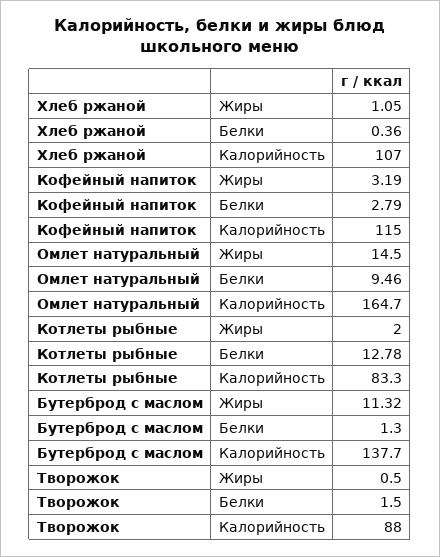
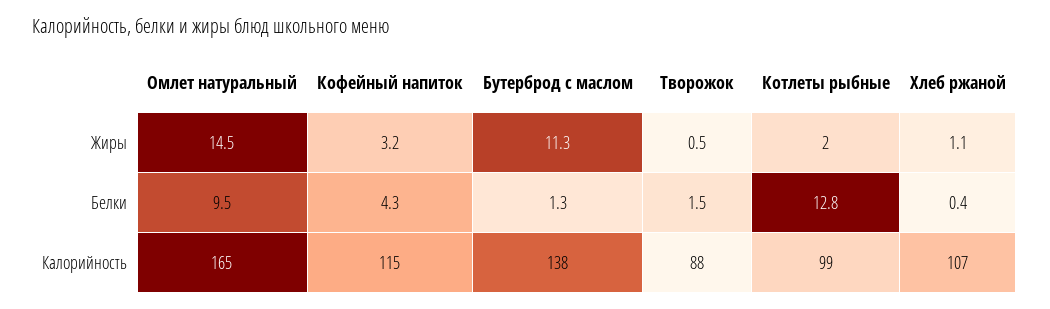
  {
    "Хлеб ржаной": {
      "Жиры": 1.05,
      "Белки": 0.36,
      "Калорийность": 107
    },
    "Кофейный напиток": {
      "Жиры": 3.19,
-     "Белки": 2.79,
+     "Белки": 4.3,
      "Калорийность": 115
    },
    "Омлет натуральный": {
      "Жиры": 14.5,
      "Белки": 9.46,
      "Калорийность": 164.7
    },
    "Котлеты рыбные": {
      "Жиры": 2,
      "Белки": 12.78,
-     "Калорийность": 83.3
+     "Калорийность": 99
    },
    "Бутерброд с маслом": {
      "Жиры": 11.32,
      "Белки": 1.3,
      "Калорийность": 137.7
    },
    "Творожок": {
      "Жиры": 0.5,
      "Белки": 1.5,
      "Калорийность": 88
    }
  }

